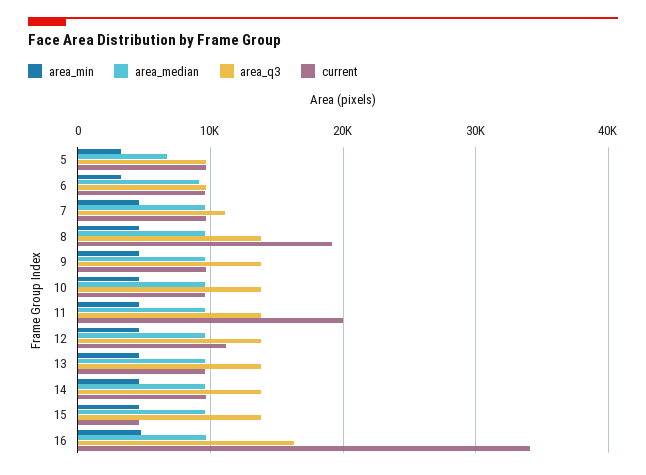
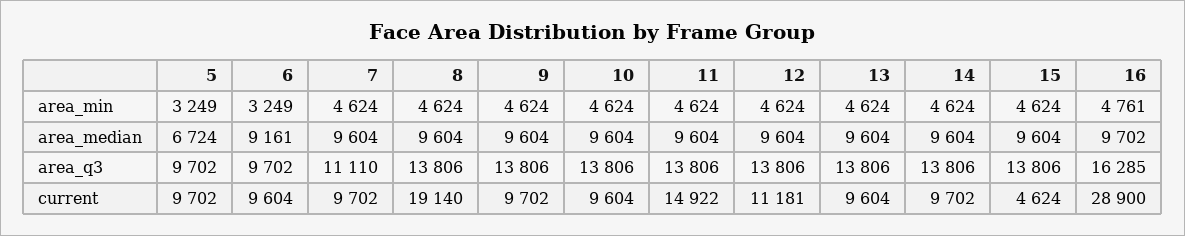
  {
    "area_min": {
      "5": 3249,
      "6": 3249,
      "7": 4624,
      "8": 4624,
      "9": 4624,
      "10": 4624,
      "11": 4624,
      "12": 4624,
      "13": 4624,
      "14": 4624,
      "15": 4624,
      "16": 4761
    },
    "area_median": {
      "5": 6724,
      "6": 9161,
      "7": 9604,
      "8": 9604,
      "9": 9604,
      "10": 9604,
      "11": 9604,
      "12": 9604,
      "13": 9604,
      "14": 9604,
      "15": 9604,
      "16": 9702
    },
    "area_q3": {
      "5": 9702,
      "6": 9702,
      "7": 11110,
      "8": 13806,
      "9": 13806,
      "10": 13806,
      "11": 13806,
      "12": 13806,
      "13": 13806,
      "14": 13806,
      "15": 13806,
      "16": 16285
    },
    "current": {
      "5": 9702,
      "6": 9604,
      "7": 9702,
      "8": 19140,
      "9": 9702,
      "10": 9604,
-     "11": 20000,
+     "11": 14922,
      "12": 11181,
      "13": 9604,
      "14": 9702,
      "15": 4624,
-     "16": 34000
+     "16": 28900
    }
  }

